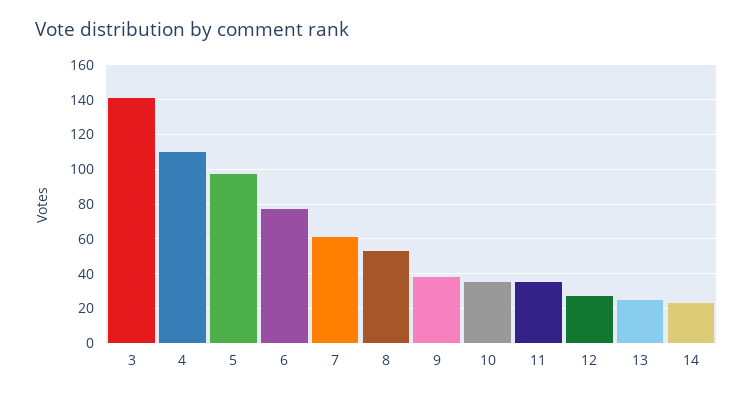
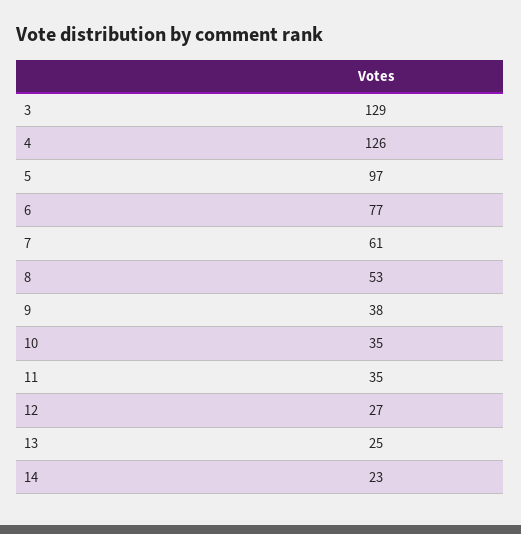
  {
-   "3": 140,
+   "3": 129,
-   "4": 110,
+   "4": 126,
    "5": 97,
    "6": 77,
    "7": 61,
    "8": 53,
    "9": 38,
    "10": 35,
    "11": 35,
    "12": 27,
    "13": 25,
    "14": 23
  }

